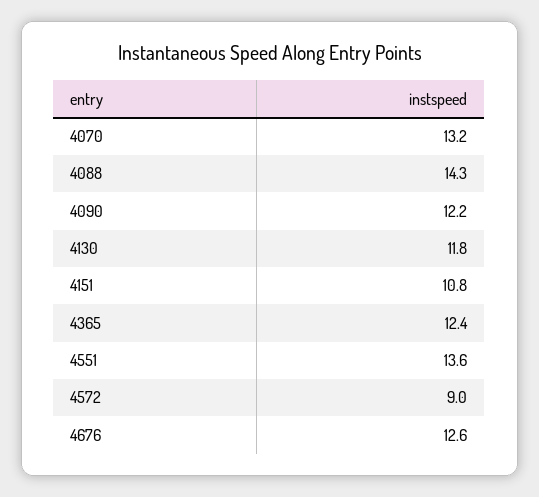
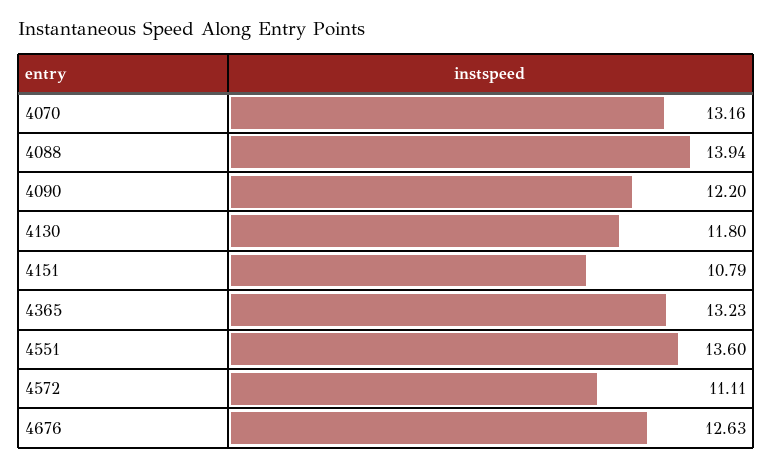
  {
    "4070": 13.16,
-   "4088": 14.3,
+   "4088": 13.94,
    "4090": 12.2,
    "4130": 11.8,
    "4151": 10.79,
-   "4365": 12.4,
+   "4365": 13.23,
    "4551": 13.6,
-   "4572": 9,
+   "4572": 11.11,
    "4676": 12.63
  }

